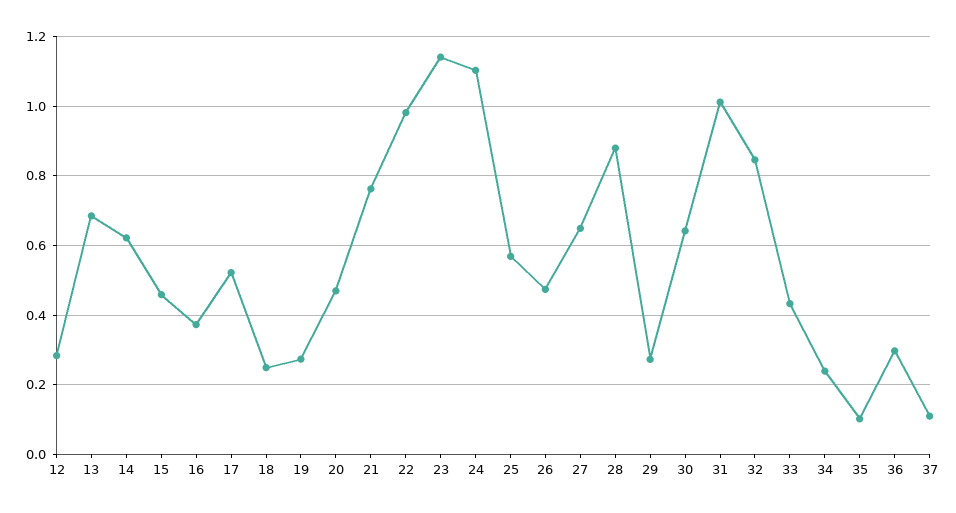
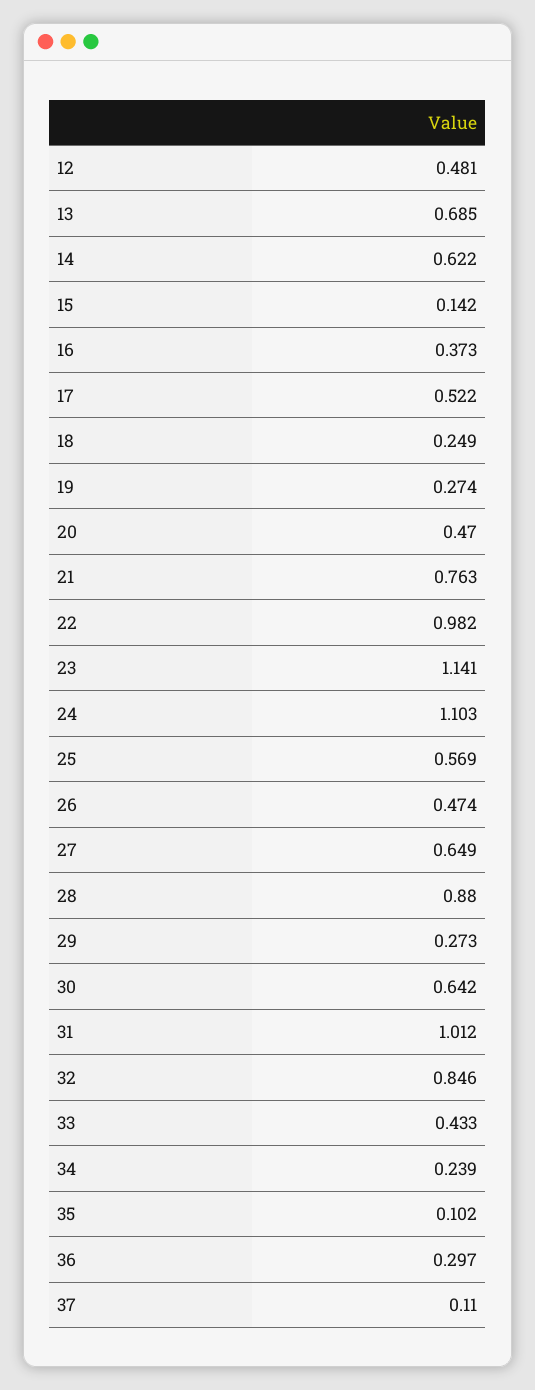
  {
-   "12": 0.28,
+   "12": 0.481,
    "13": 0.685,
    "14": 0.622,
-   "15": 0.46,
+   "15": 0.142,
    "16": 0.373,
    "17": 0.522,
    "18": 0.249,
    "19": 0.274,
    "20": 0.47,
    "21": 0.763,
    "22": 0.982,
    "23": 1.141,
    "24": 1.103,
    "25": 0.569,
    "26": 0.474,
    "27": 0.649,
    "28": 0.88,
    "29": 0.273,
    "30": 0.642,
    "31": 1.012,
    "32": 0.846,
    "33": 0.433,
    "34": 0.239,
    "35": 0.102,
    "36": 0.297,
    "37": 0.11
  }

